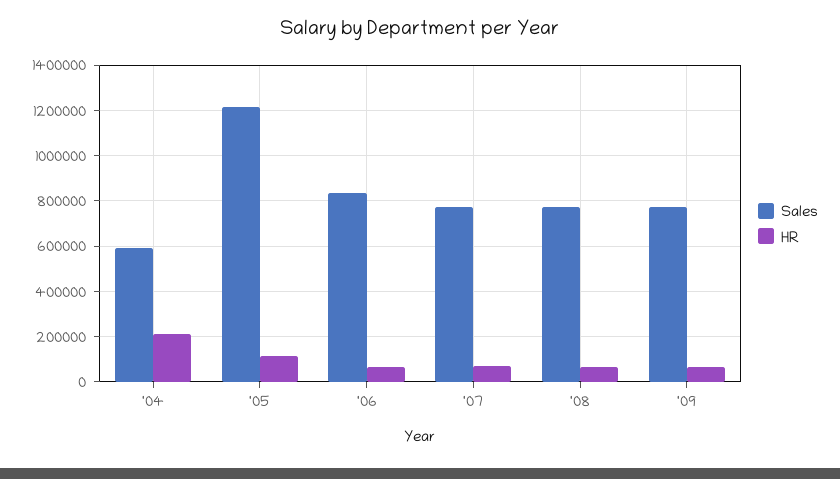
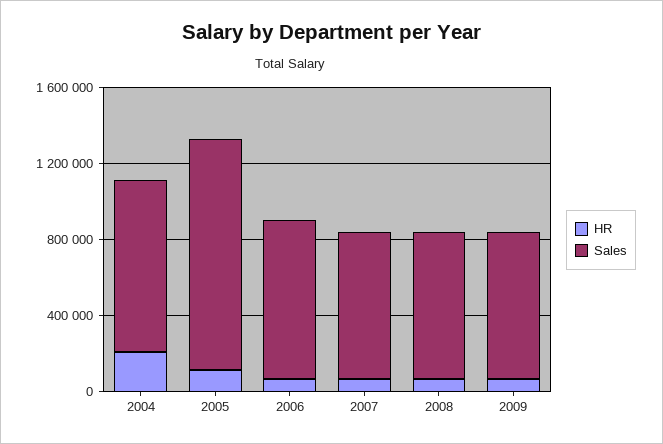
  {
    "Sales": {
-     "'04": 600000,
+     "'04": 900000,
      "'05": 1200000,
      "'06": 850000,
      "'07": 750000,
      "'08": 750000,
      "'09": 750000
    },
    "HR": {
      "'04": 200000,
      "'05": 100000,
      "'06": 50000,
      "'07": 50000,
      "'08": 50000,
      "'09": 50000
    }
  }

